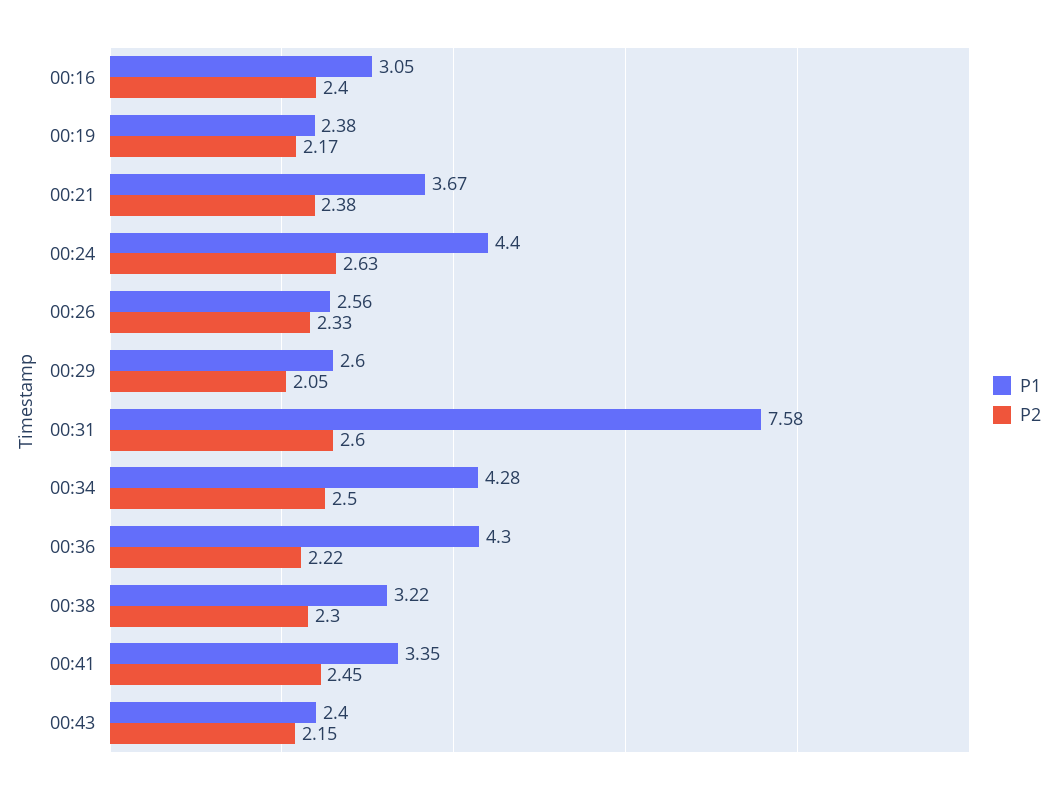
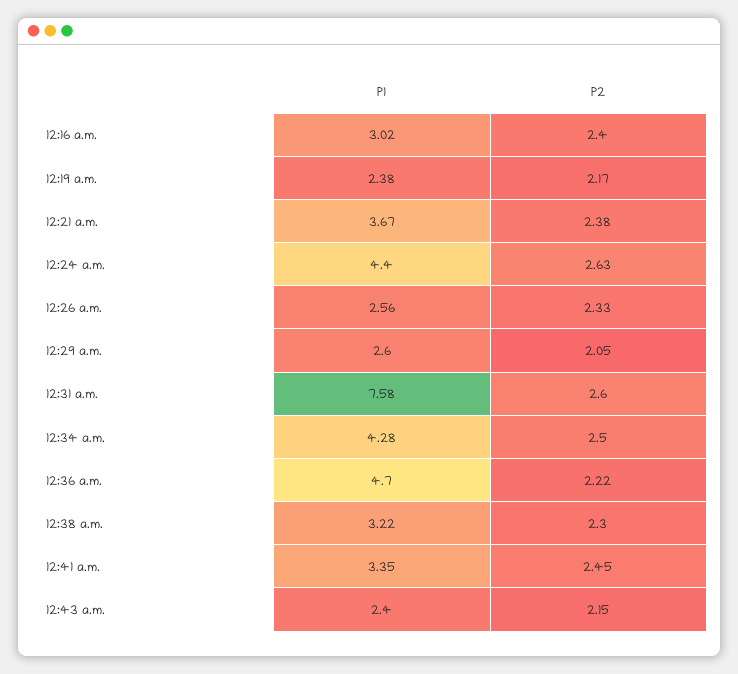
  {
    "P1": {
-     "00:16": 3.05,
+     "00:16": 3.02,
      "00:19": 2.38,
      "00:21": 3.67,
      "00:24": 4.4,
      "00:26": 2.56,
      "00:29": 2.6,
      "00:31": 7.58,
      "00:34": 4.28,
-     "00:36": 4.3,
+     "00:36": 4.7,
      "00:38": 3.22,
      "00:41": 3.35,
      "00:43": 2.4
    },
    "P2": {
      "00:16": 2.4,
      "00:19": 2.17,
      "00:21": 2.38,
      "00:24": 2.63,
      "00:26": 2.33,
      "00:29": 2.05,
      "00:31": 2.6,
      "00:34": 2.5,
      "00:36": 2.22,
      "00:38": 2.3,
      "00:41": 2.45,
      "00:43": 2.15
    }
  }

